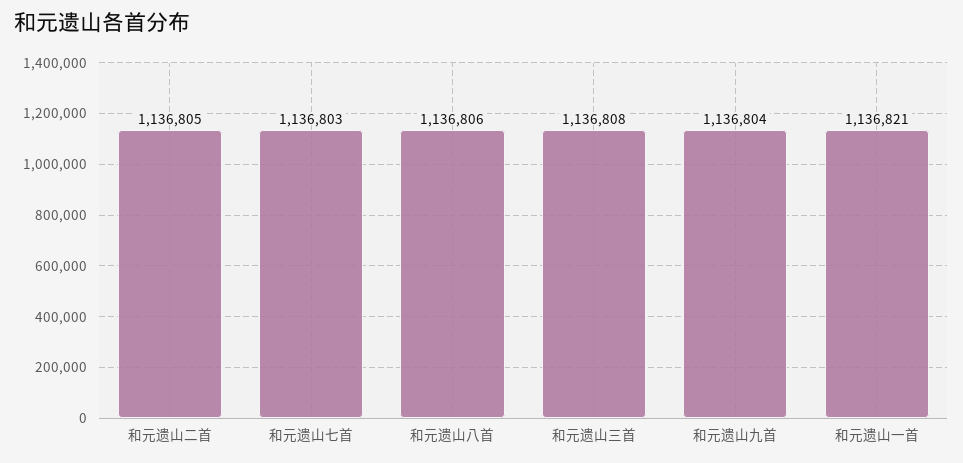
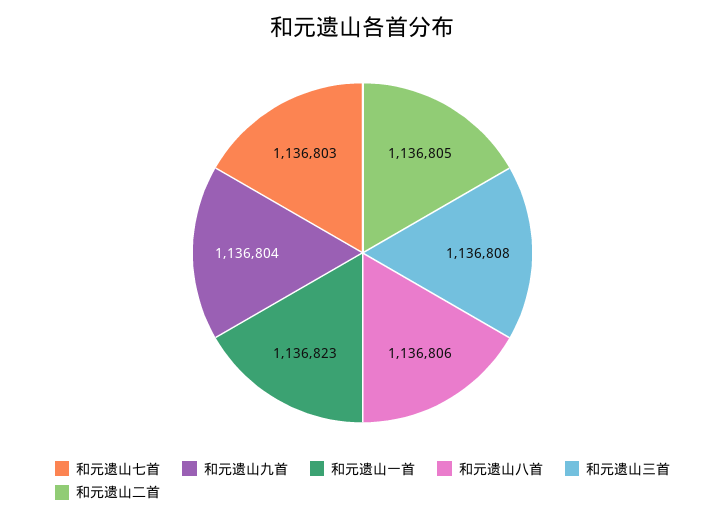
  {
    "和元遗山二首": 1136805,
    "和元遗山七首": 1136803,
    "和元遗山八首": 1136806,
    "和元遗山三首": 1136808,
    "和元遗山九首": 1136804,
-   "和元遗山一首": 1136821
+   "和元遗山一首": 1136823
  }

